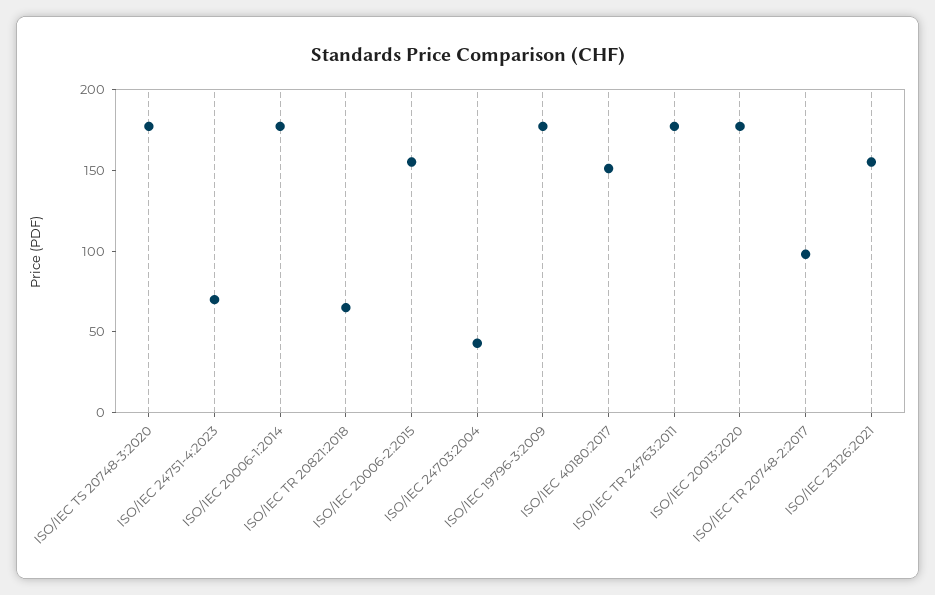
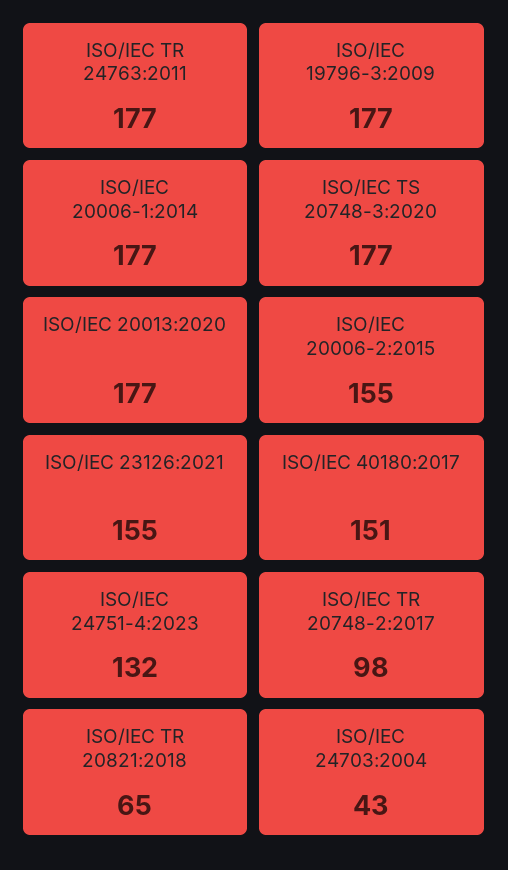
  {
    "ISO/IEC TS 20748-3:2020": 177,
-   "ISO/IEC 24751-4:2023": 70,
+   "ISO/IEC 24751-4:2023": 132,
    "ISO/IEC 20006-1:2014": 177,
    "ISO/IEC TR 20821:2018": 65,
    "ISO/IEC 20006-2:2015": 155,
    "ISO/IEC 24703:2004": 43,
    "ISO/IEC 19796-3:2009": 177,
    "ISO/IEC 40180:2017": 151,
    "ISO/IEC TR 24763:2011": 177,
    "ISO/IEC 20013:2020": 177,
    "ISO/IEC TR 20748-2:2017": 98,
    "ISO/IEC 23126:2021": 155
  }

